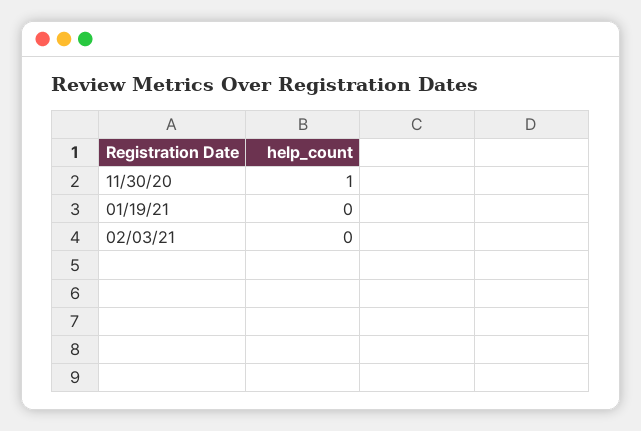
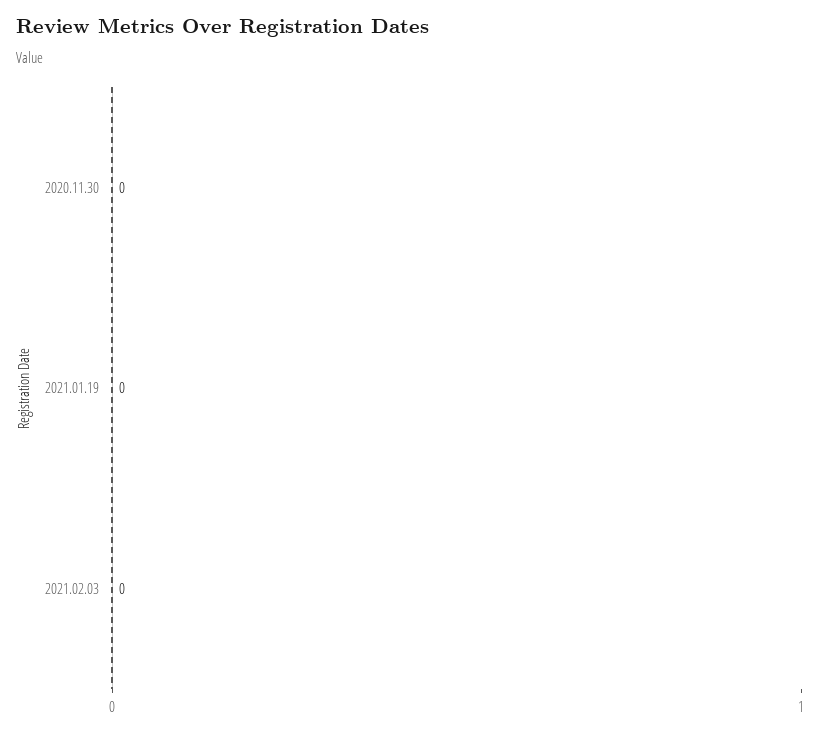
  {
-   "11/30/20": 1,
+   "11/30/20": 0,
    "01/19/21": 0,
    "02/03/21": 0
  }

